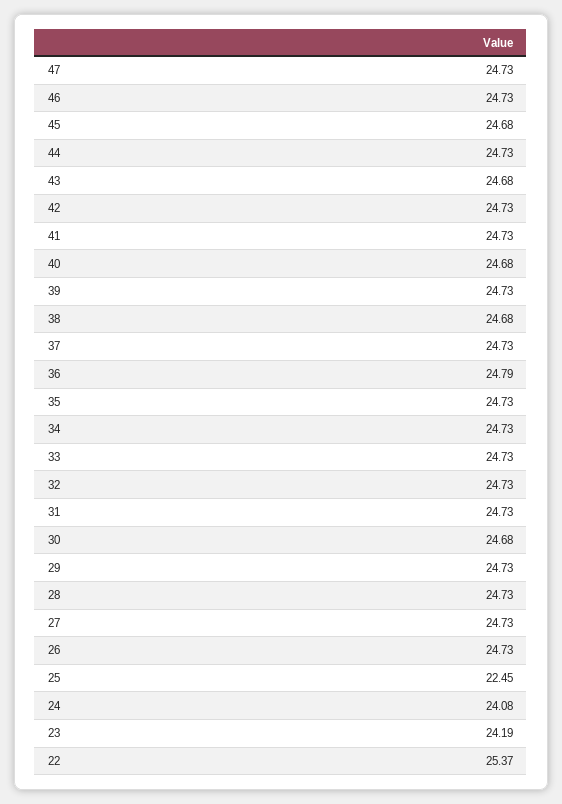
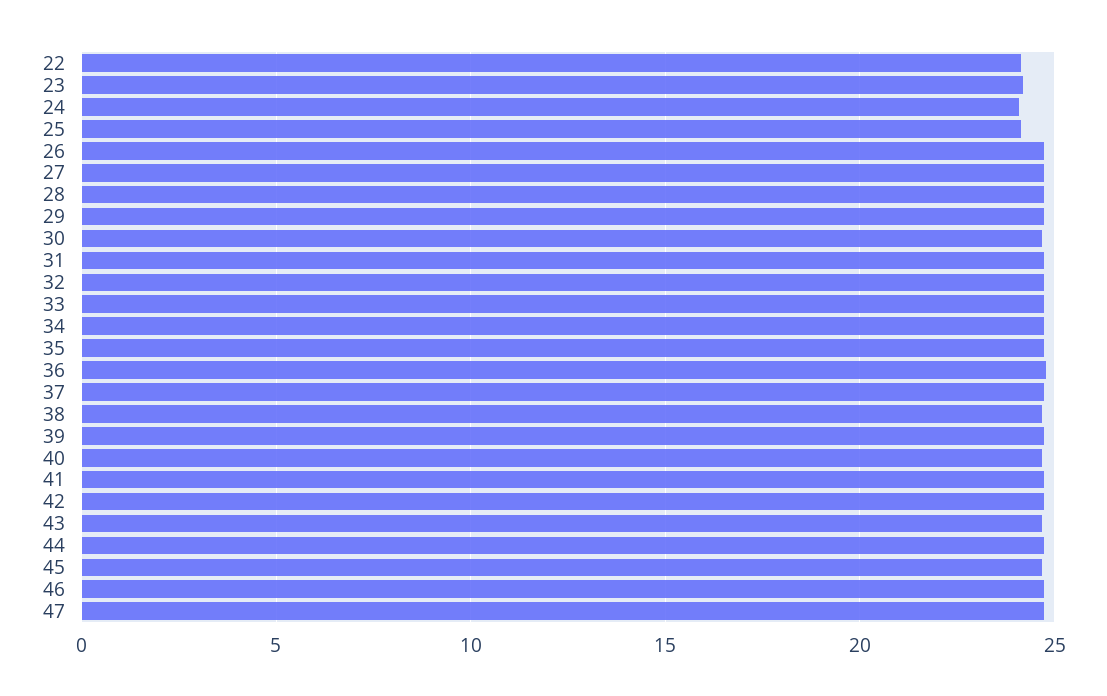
  {
    "47": 24.73,
    "46": 24.73,
    "45": 24.68,
    "44": 24.73,
    "43": 24.68,
    "42": 24.73,
    "41": 24.73,
    "40": 24.68,
    "39": 24.73,
    "38": 24.68,
    "37": 24.73,
    "36": 24.79,
    "35": 24.73,
    "34": 24.73,
    "33": 24.73,
    "32": 24.73,
    "31": 24.73,
    "30": 24.68,
    "29": 24.73,
    "28": 24.73,
    "27": 24.73,
    "26": 24.73,
-   "25": 22.45,
+   "25": 24,
    "24": 24.08,
    "23": 24.19,
-   "22": 25.37
+   "22": 24
  }

